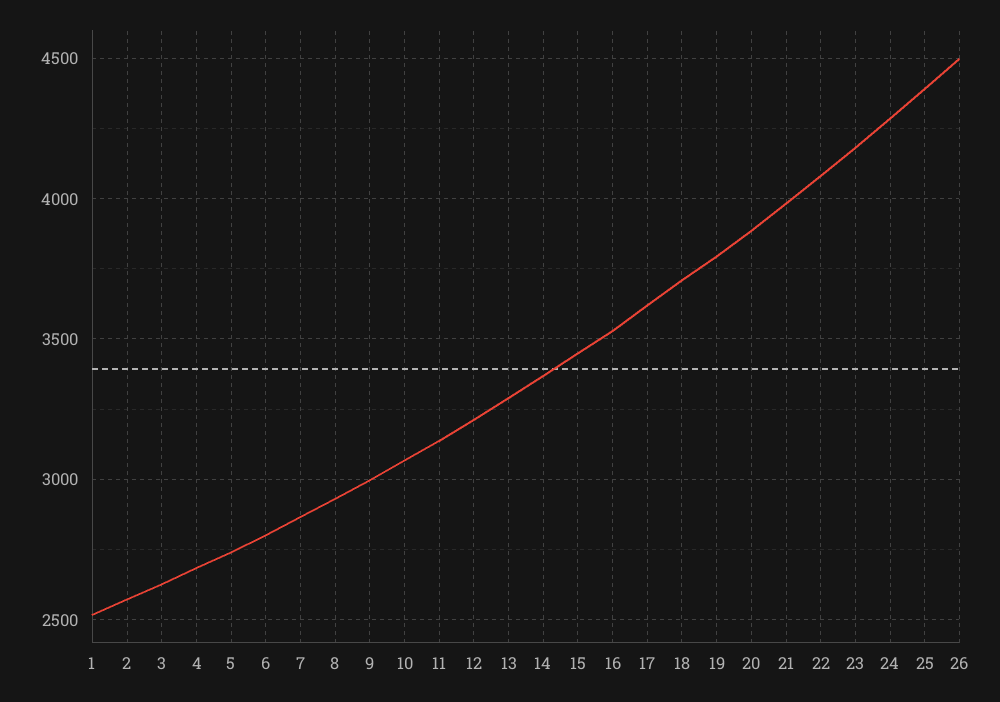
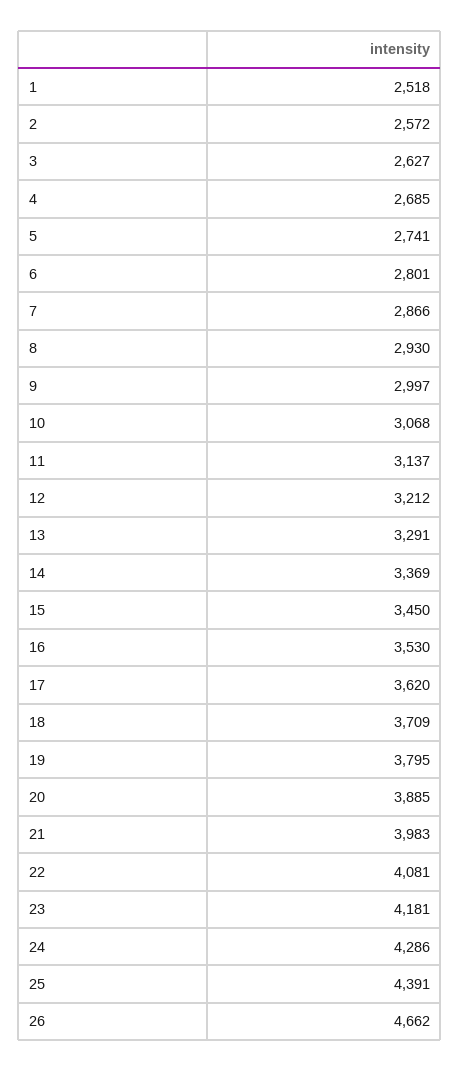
  {
    "1": 2518,
    "2": 2572,
    "3": 2627,
    "4": 2685,
    "5": 2741,
    "6": 2801,
    "7": 2866,
    "8": 2930,
    "9": 2997,
    "10": 3068,
    "11": 3137,
    "12": 3212,
    "13": 3291,
    "14": 3369,
    "15": 3450,
    "16": 3530,
    "17": 3620,
    "18": 3709,
    "19": 3795,
    "20": 3885,
    "21": 3983,
    "22": 4081,
    "23": 4181,
    "24": 4286,
    "25": 4391,
-   "26": 4500
+   "26": 4662
  }

